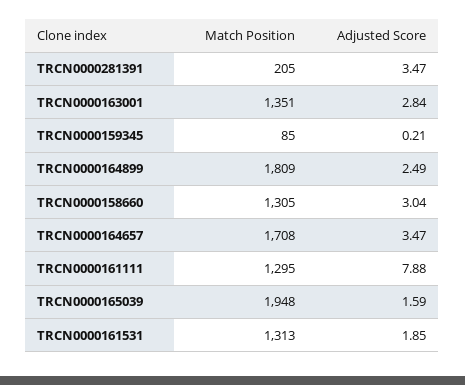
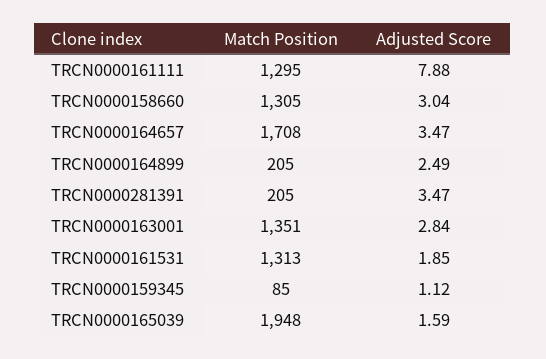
  {
    "Match Position": {
      "TRCN0000281391": 205,
      "TRCN0000163001": 1351,
      "TRCN0000159345": 85,
-     "TRCN0000164899": 1809,
+     "TRCN0000164899": 205,
      "TRCN0000158660": 1305,
      "TRCN0000164657": 1708,
      "TRCN0000161111": 1295,
      "TRCN0000165039": 1948,
      "TRCN0000161531": 1313
    },
    "Adjusted Score": {
      "TRCN0000281391": 3.47,
      "TRCN0000163001": 2.84,
-     "TRCN0000159345": 0.21,
+     "TRCN0000159345": 1.12,
      "TRCN0000164899": 2.49,
      "TRCN0000158660": 3.04,
      "TRCN0000164657": 3.47,
      "TRCN0000161111": 7.88,
      "TRCN0000165039": 1.59,
      "TRCN0000161531": 1.85
    }
  }

